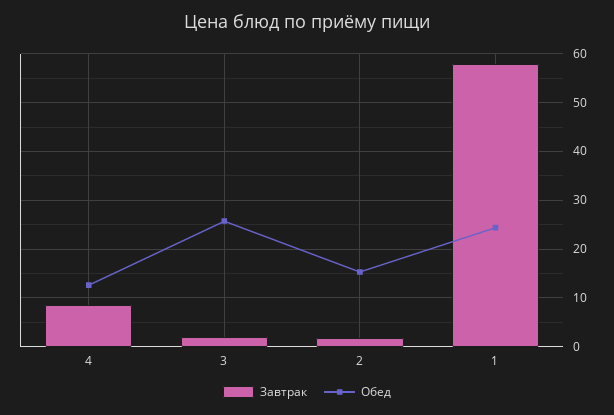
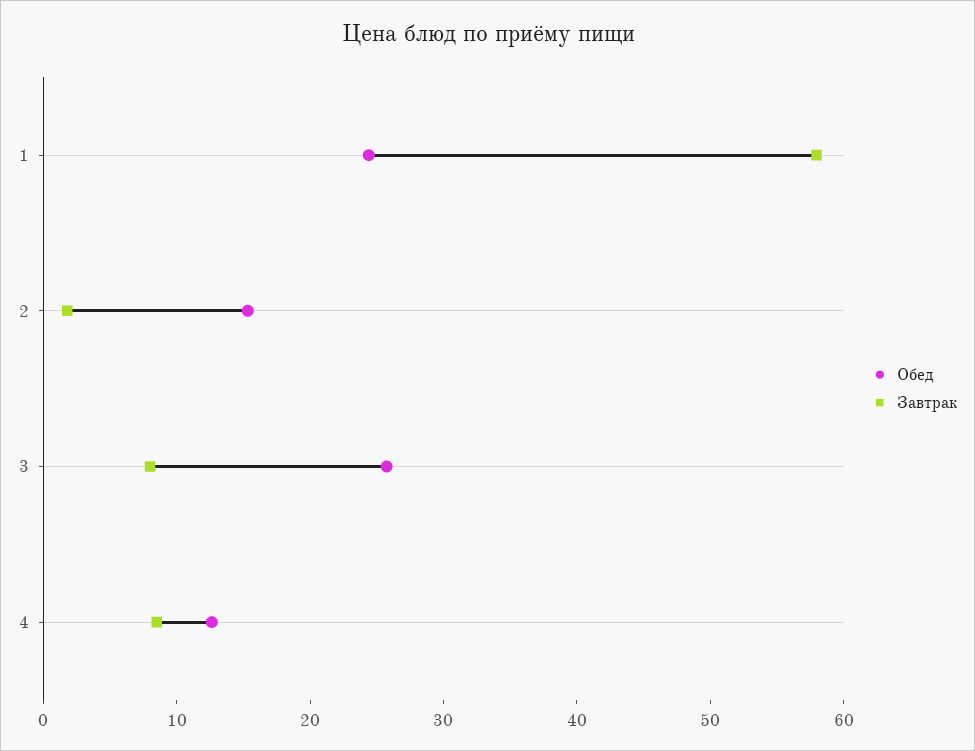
  {
    "Завтрак": {
      "4": 8,
-     "3": 2,
+     "3": 8,
      "2": 2,
      "1": 58
    },
    "Обед": {
      "4": 12,
      "3": 26,
      "2": 16,
      "1": 24
    }
  }

